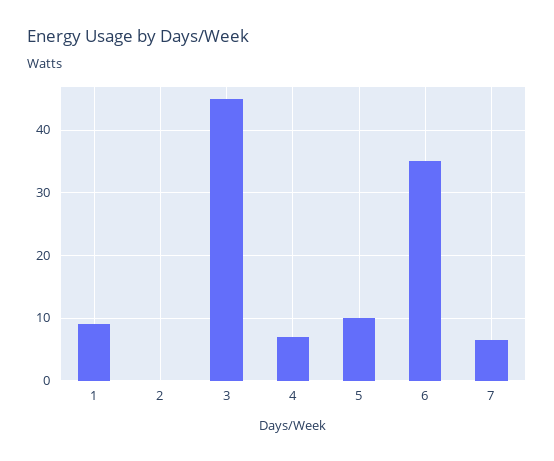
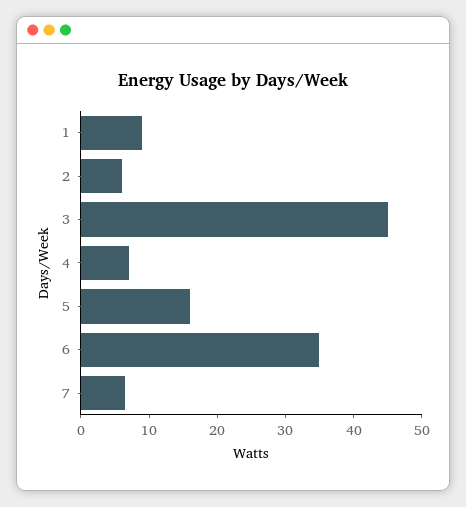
  {
    "1": 9,
-   "2": 0,
+   "2": 6,
    "3": 45,
    "4": 7,
-   "5": 10,
+   "5": 16,
    "6": 35,
    "7": 6
  }

